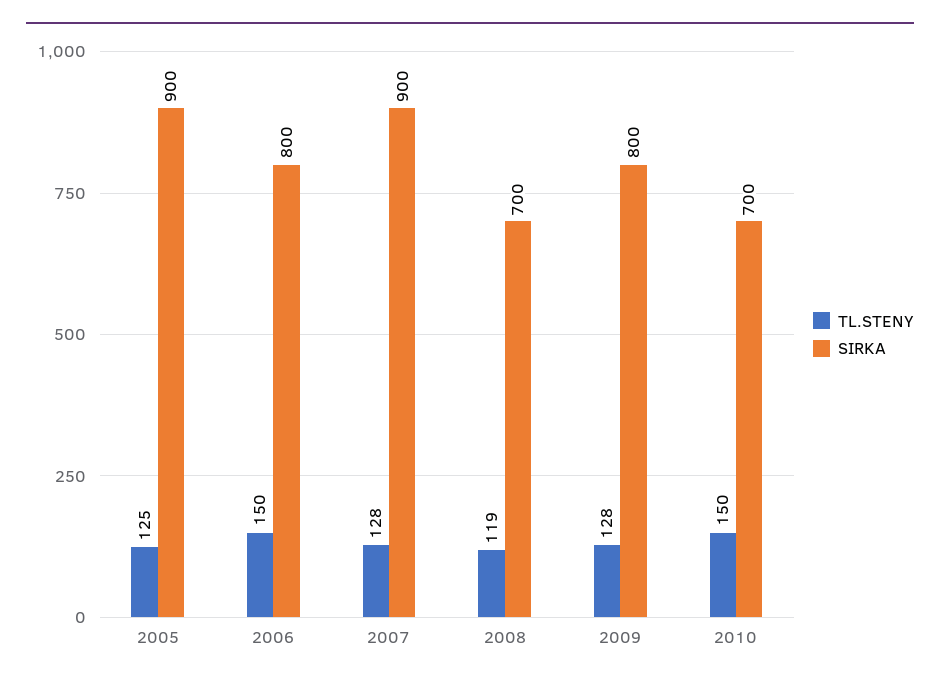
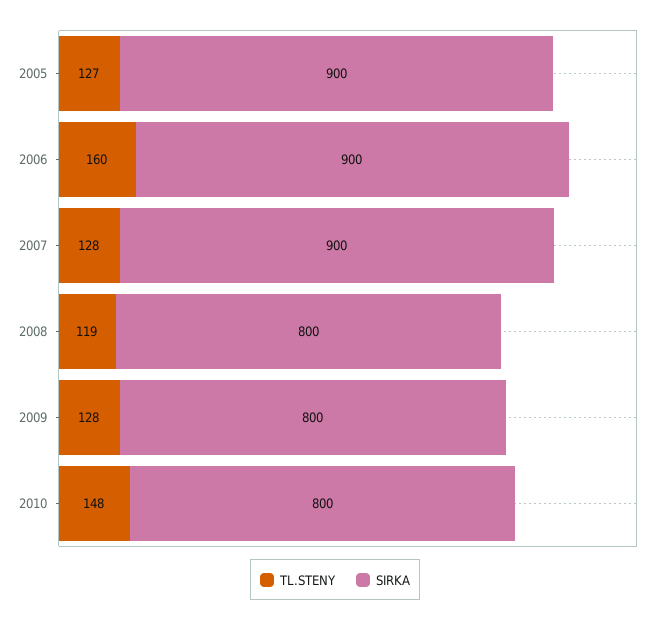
  {
    "TL.STENY": {
-     "2005": 125,
+     "2005": 127,
-     "2006": 150,
+     "2006": 160,
      "2007": 128,
      "2008": 119,
      "2009": 128,
-     "2010": 150
+     "2010": 148
    },
    "SIRKA": {
      "2005": 900,
-     "2006": 800,
+     "2006": 900,
      "2007": 900,
-     "2008": 700,
+     "2008": 800,
      "2009": 800,
-     "2010": 700
+     "2010": 800
    }
  }

